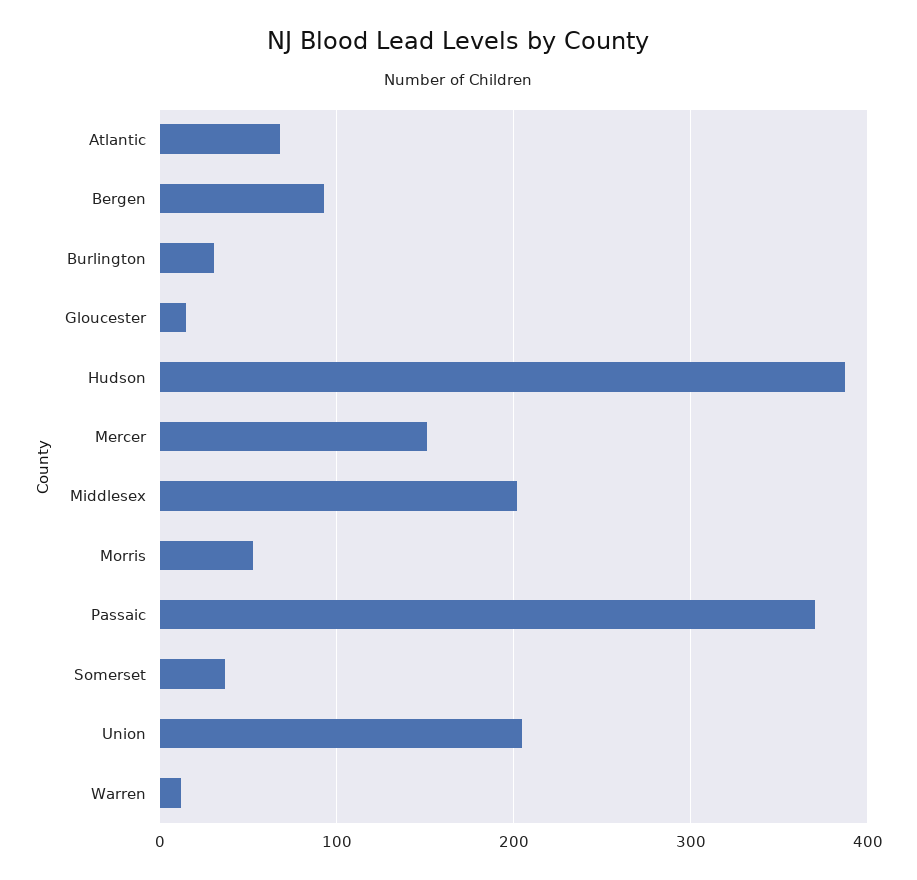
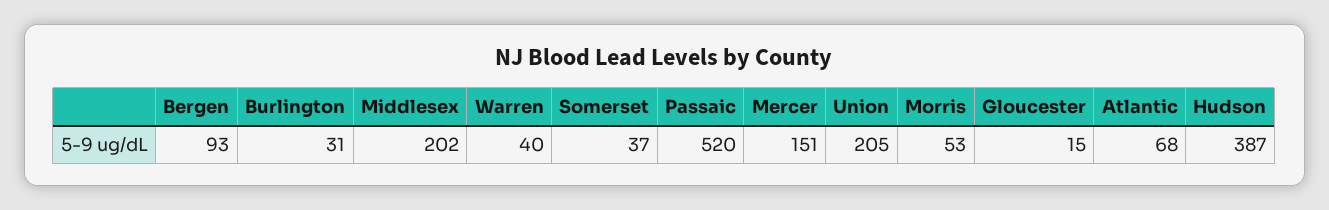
  {
    "Atlantic": 68,
    "Bergen": 93,
    "Burlington": 31,
    "Gloucester": 15,
    "Hudson": 387,
    "Mercer": 151,
    "Middlesex": 202,
    "Morris": 53,
-   "Passaic": 370,
+   "Passaic": 520,
    "Somerset": 37,
    "Union": 205,
-   "Warren": 10
+   "Warren": 40
  }

